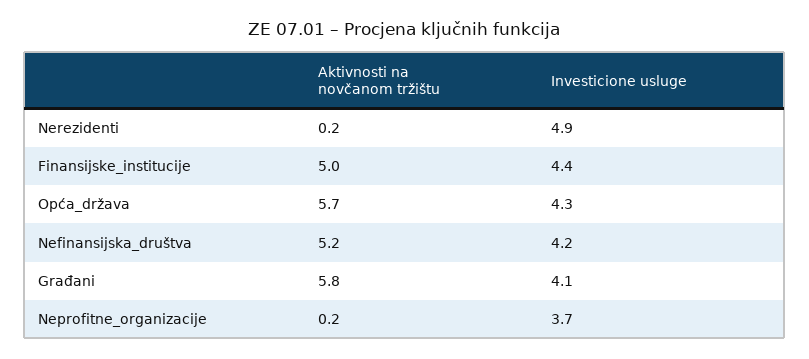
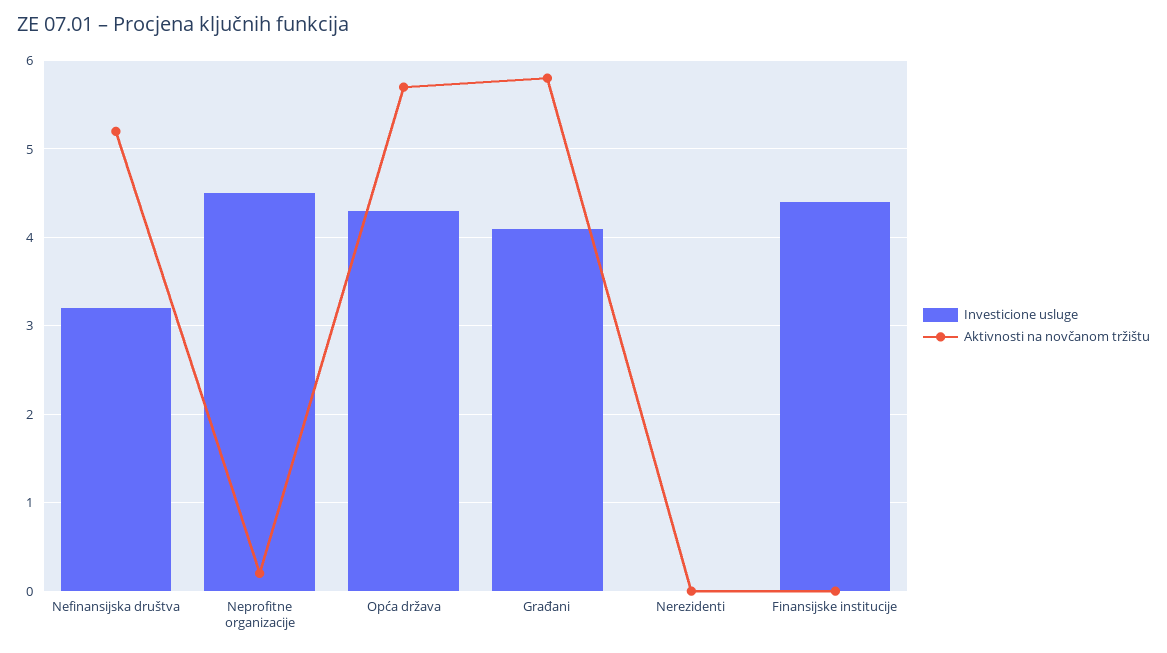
  {
    "Aktivnosti na novčanom tržištu": {
-     "Nerezidenti": 0.2,
+     "Nerezidenti": 0,
-     "Finansijske_institucije": 5,
+     "Finansijske_institucije": 0,
      "Opća_država": 5.7,
      "Nefinansijska_društva": 5.2,
      "Građani": 5.8,
      "Neprofitne_organizacije": 0.2
    },
    "Investicione usluge": {
-     "Nerezidenti": 4.9,
+     "Nerezidenti": 0,
      "Finansijske_institucije": 4.4,
      "Opća_država": 4.3,
-     "Nefinansijska_društva": 4.2,
+     "Nefinansijska_društva": 3.2,
      "Građani": 4.1,
-     "Neprofitne_organizacije": 3.7
+     "Neprofitne_organizacije": 4.5
    }
  }

